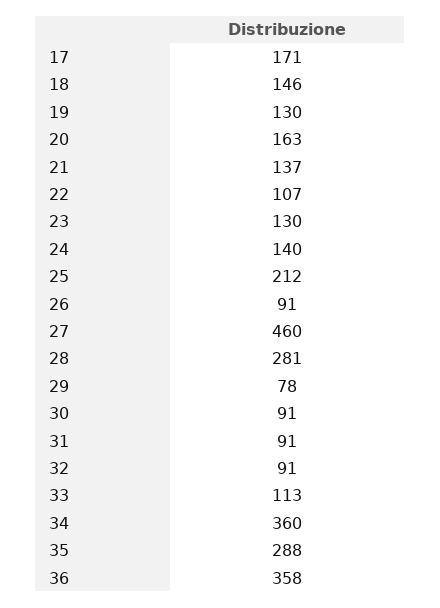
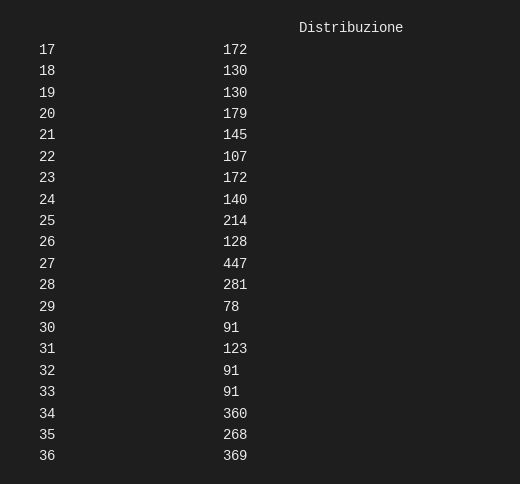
  {
-   "17": 171,
+   "17": 172,
-   "18": 146,
+   "18": 130,
    "19": 130,
-   "20": 163,
+   "20": 179,
-   "21": 137,
+   "21": 145,
    "22": 107,
-   "23": 130,
+   "23": 172,
    "24": 140,
-   "25": 212,
+   "25": 214,
-   "26": 91,
+   "26": 128,
-   "27": 460,
+   "27": 447,
    "28": 281,
    "29": 78,
    "30": 91,
-   "31": 91,
+   "31": 123,
    "32": 91,
-   "33": 113,
+   "33": 91,
    "34": 360,
-   "35": 288,
+   "35": 268,
-   "36": 358
+   "36": 369
  }

